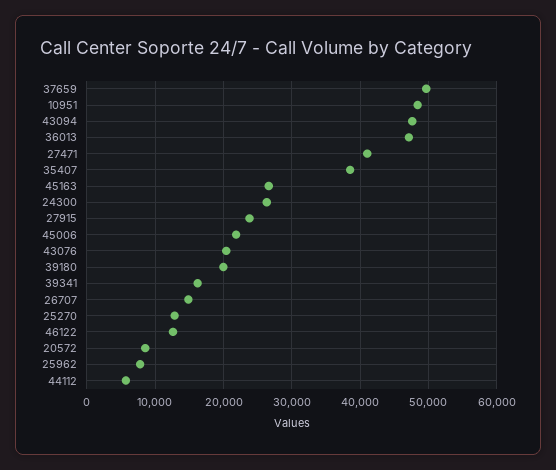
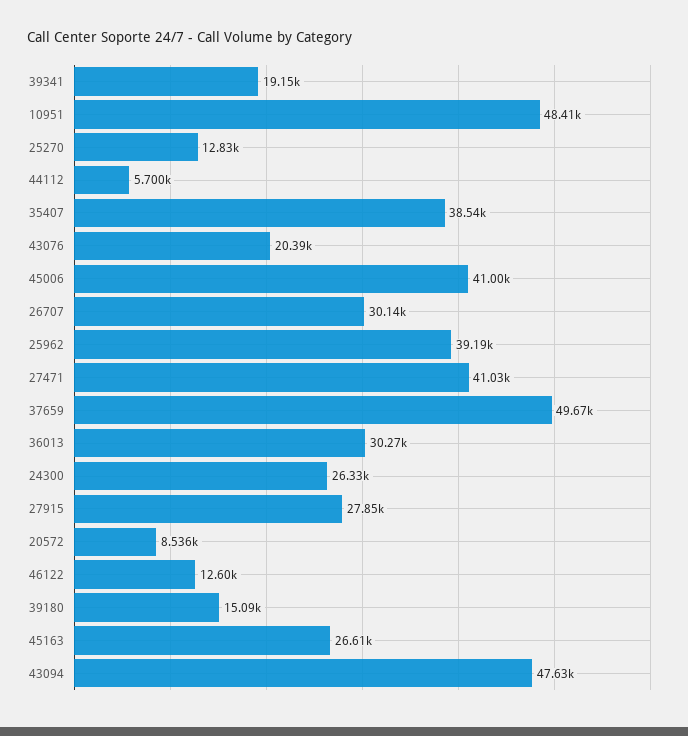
  {
    "37659": 49670,
    "10951": 48410,
    "43094": 47630,
-   "36013": 47000,
+   "36013": 30270,
    "27471": 41030,
    "35407": 38540,
    "45163": 26610,
    "24300": 26330,
-   "27915": 24000,
+   "27915": 27850,
-   "45006": 22000,
+   "45006": 41000,
    "43076": 20390,
-   "39180": 20000,
+   "39180": 15090,
-   "39341": 16000,
+   "39341": 19150,
-   "26707": 15000,
+   "26707": 30140,
    "25270": 12830,
    "46122": 12600,
    "20572": 8536,
-   "25962": 8000,
+   "25962": 39190,
    "44112": 5700
  }

